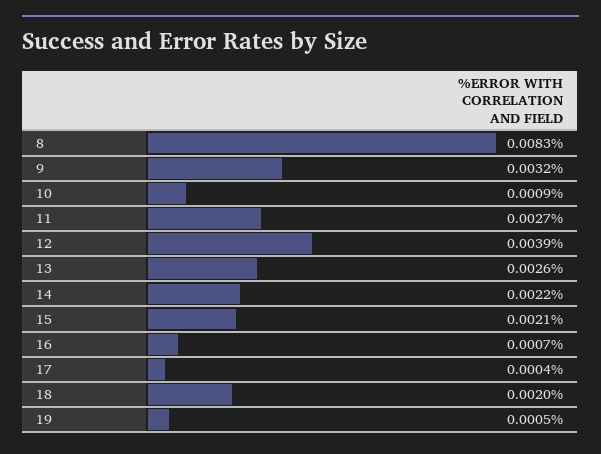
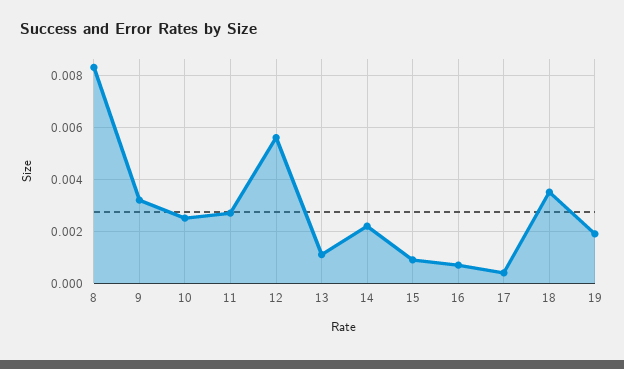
  {
    "8": 0.0083,
    "9": 0.0032,
-   "10": 0.0009,
+   "10": 0.0025,
    "11": 0.0027,
-   "12": 0.0039,
+   "12": 0.0055,
-   "13": 0.0026,
+   "13": 0.001,
    "14": 0.0022,
-   "15": 0.0021,
+   "15": 0.001,
    "16": 0.0007,
    "17": 0.0004,
-   "18": 0.002,
+   "18": 0.0035,
-   "19": 0.0005
+   "19": 0.002
  }

